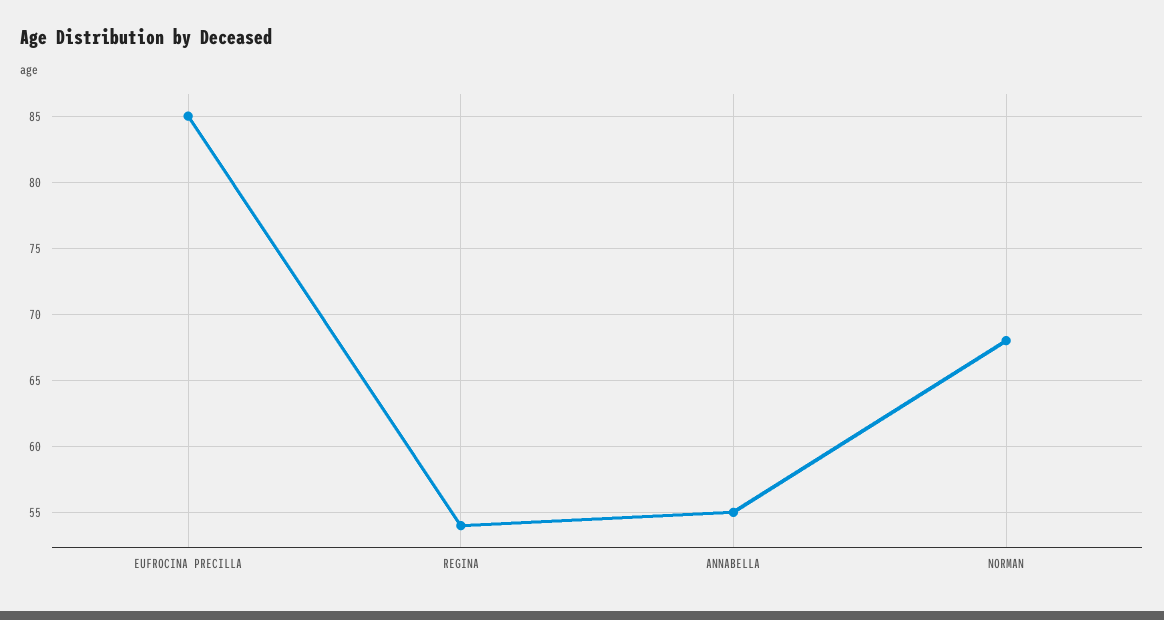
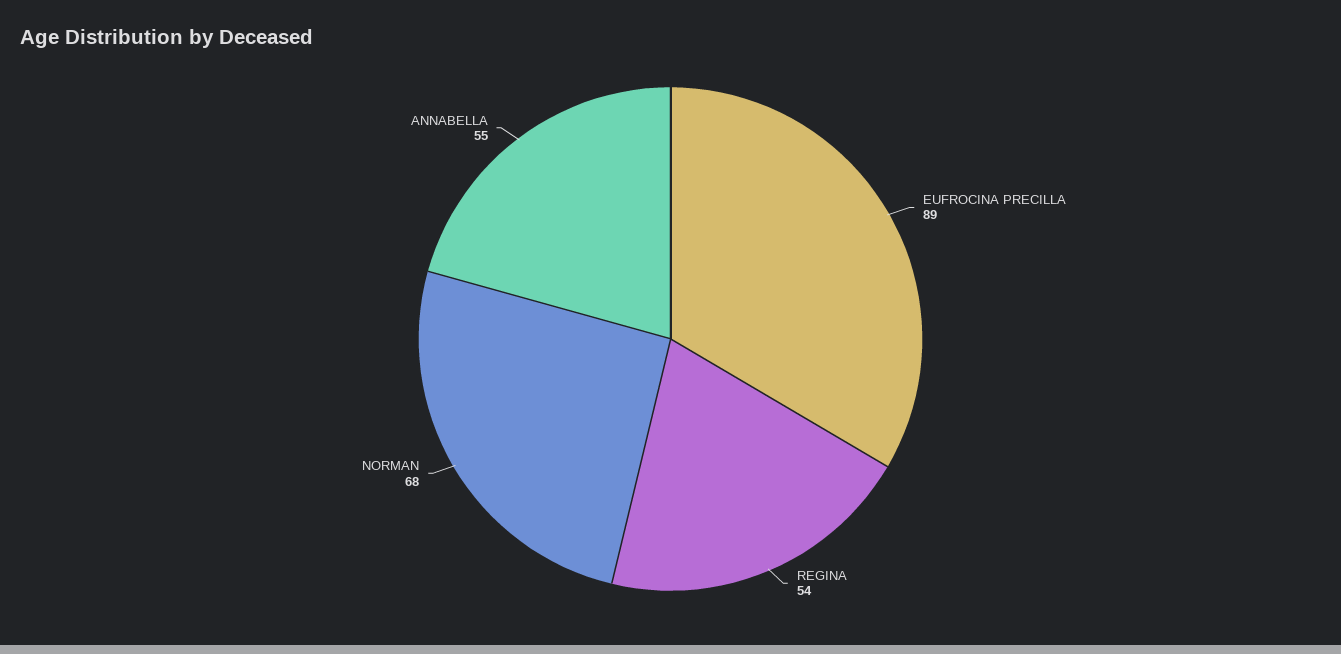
  {
-   "EUFROCINA PRECILLA": 85,
+   "EUFROCINA PRECILLA": 89,
    "REGINA": 54,
    "ANNABELLA": 55,
    "NORMAN": 68
  }

